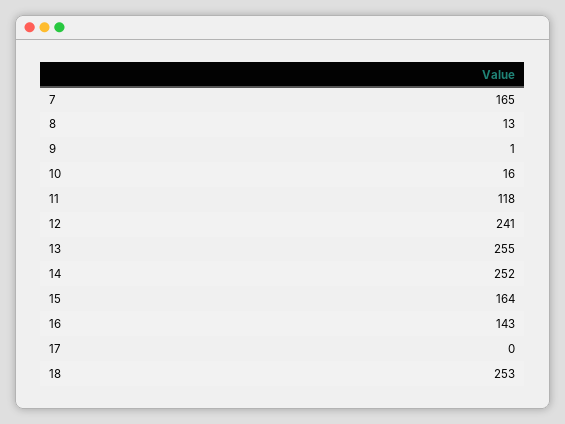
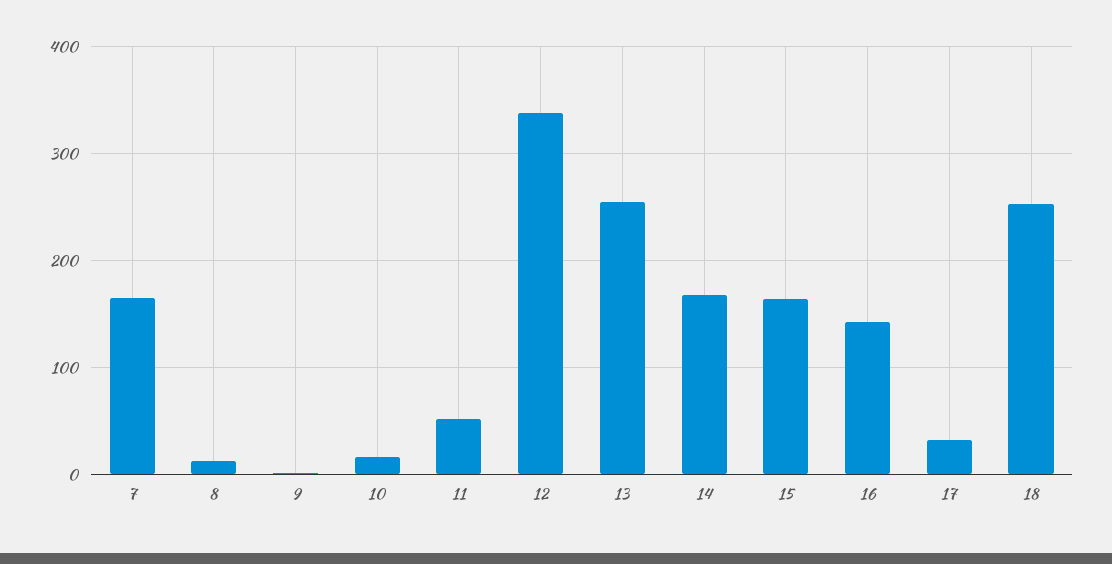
  {
    "7": 165,
    "8": 13,
    "9": 1,
    "10": 16,
-   "11": 118,
+   "11": 50,
-   "12": 241,
+   "12": 340,
    "13": 255,
-   "14": 252,
+   "14": 170,
    "15": 164,
    "16": 143,
-   "17": 0,
+   "17": 30,
    "18": 253
  }

